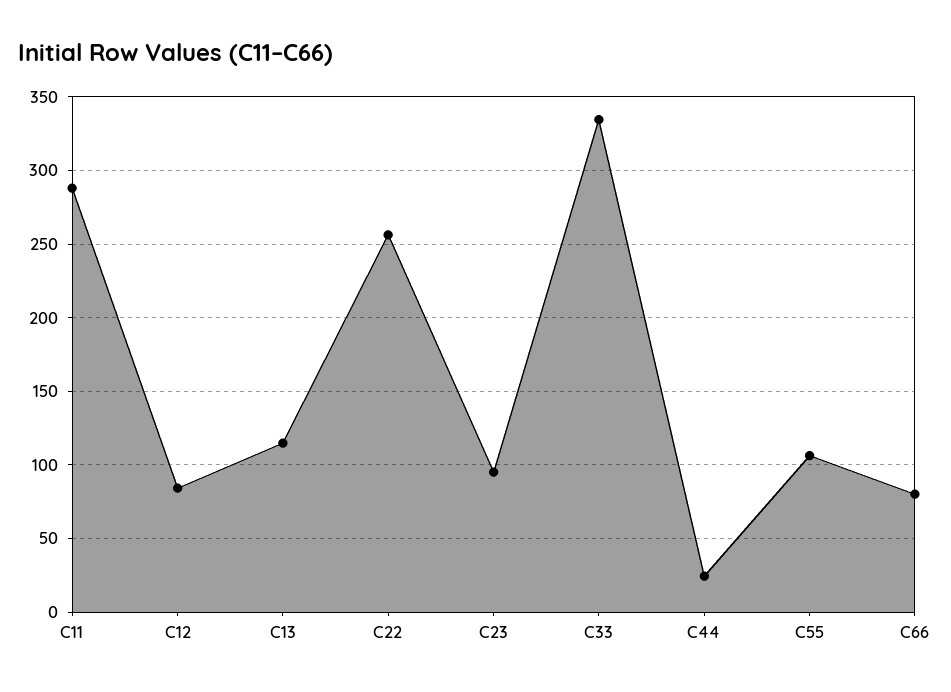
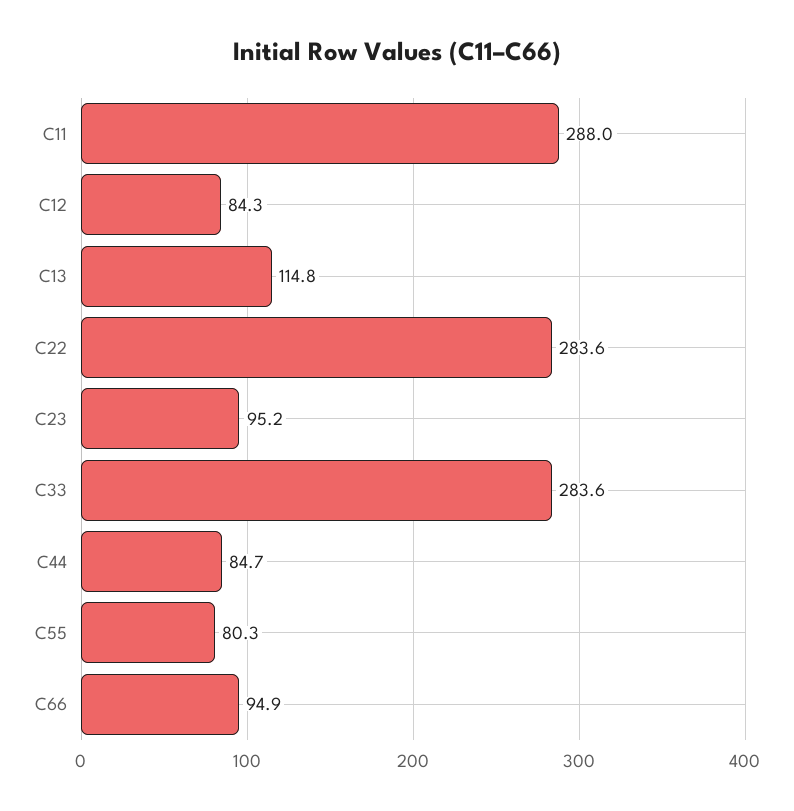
  {
    "C11": 288,
    "C12": 84.3,
    "C13": 114.8,
-   "C22": 255,
+   "C22": 283.6,
    "C23": 95.2,
-   "C33": 335,
+   "C33": 283.6,
-   "C44": 25,
+   "C44": 84.7,
-   "C55": 105,
+   "C55": 80.3,
-   "C66": 80
+   "C66": 94.9
  }

